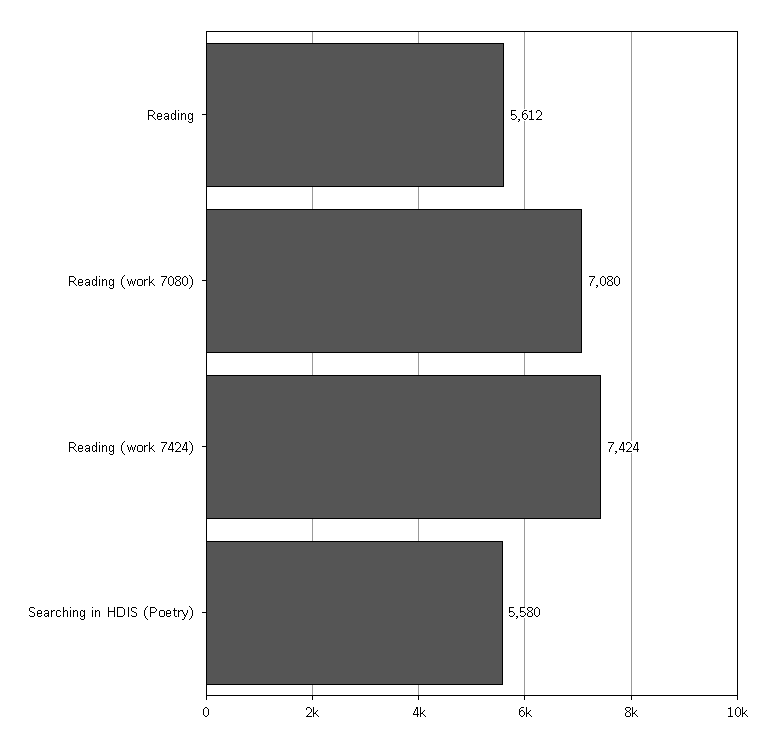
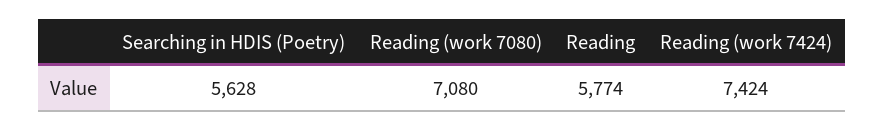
  {
-   "Reading": 5612,
+   "Reading": 5774,
    "Reading (work 7080)": 7080,
    "Reading (work 7424)": 7424,
-   "Searching in HDIS (Poetry)": 5580
+   "Searching in HDIS (Poetry)": 5628
  }

